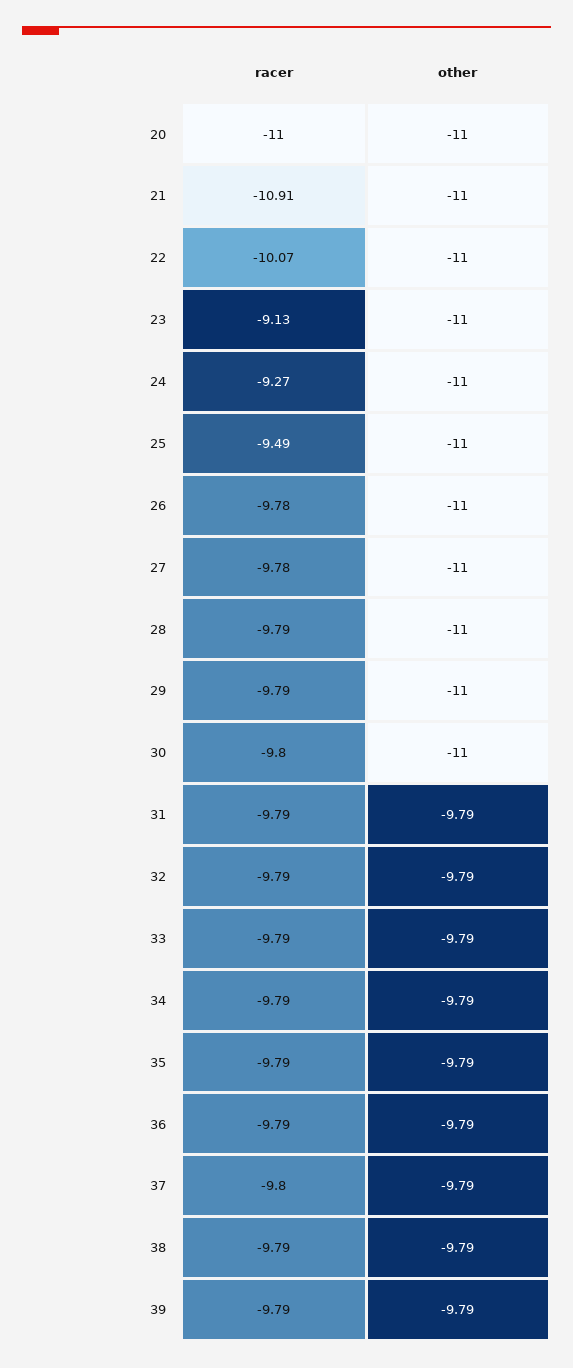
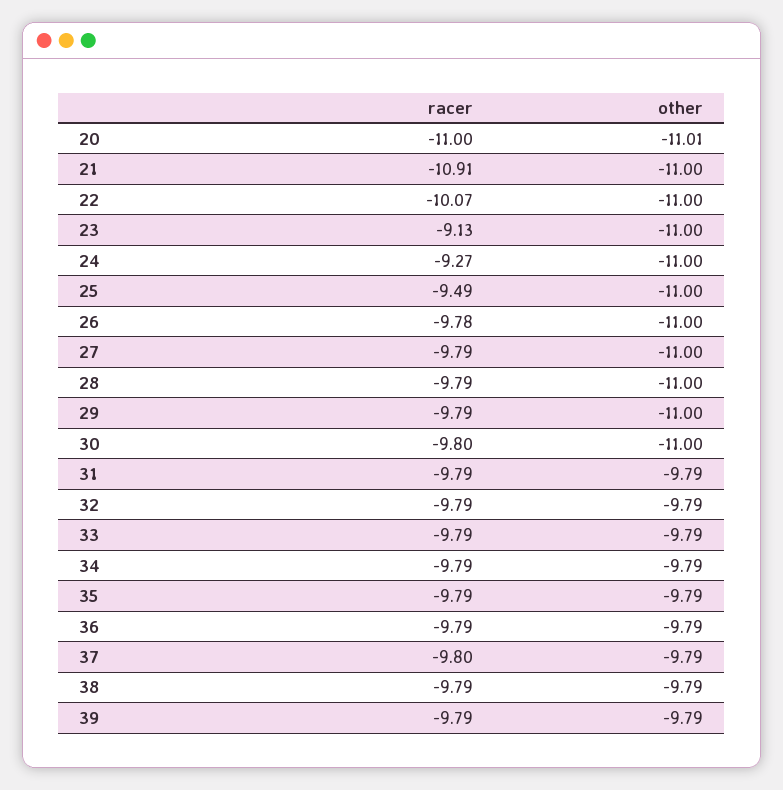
  {
    "racer": {
      "20": -11,
      "21": -10.91,
      "22": -10.07,
      "23": -9.13,
      "24": -9.27,
      "25": -9.49,
      "26": -9.78,
-     "27": -9.78,
+     "27": -9.79,
      "28": -9.79,
      "29": -9.79,
      "30": -9.8,
      "31": -9.79,
      "32": -9.79,
      "33": -9.79,
      "34": -9.79,
      "35": -9.79,
      "36": -9.79,
      "37": -9.8,
      "38": -9.79,
      "39": -9.79
    },
    "other": {
-     "20": -11,
+     "20": -11.01,
      "21": -11,
      "22": -11,
      "23": -11,
      "24": -11,
      "25": -11,
      "26": -11,
      "27": -11,
      "28": -11,
      "29": -11,
      "30": -11,
      "31": -9.79,
      "32": -9.79,
      "33": -9.79,
      "34": -9.79,
      "35": -9.79,
      "36": -9.79,
      "37": -9.79,
      "38": -9.79,
      "39": -9.79
    }
  }

